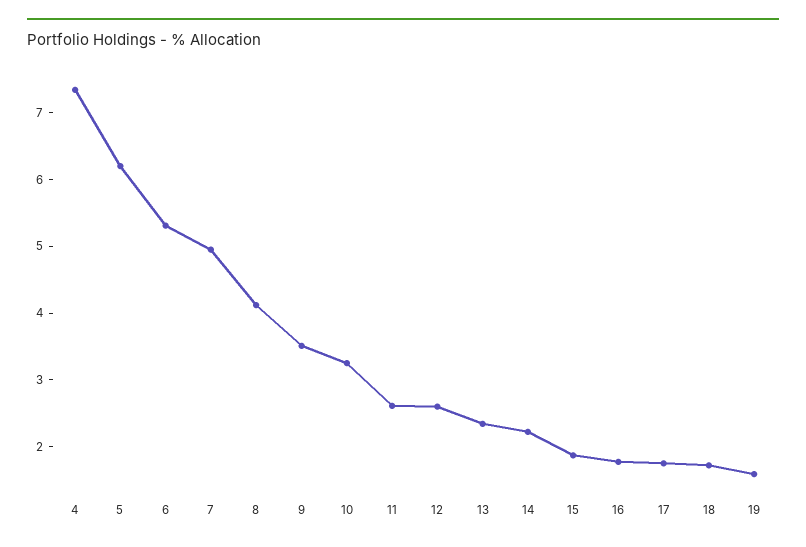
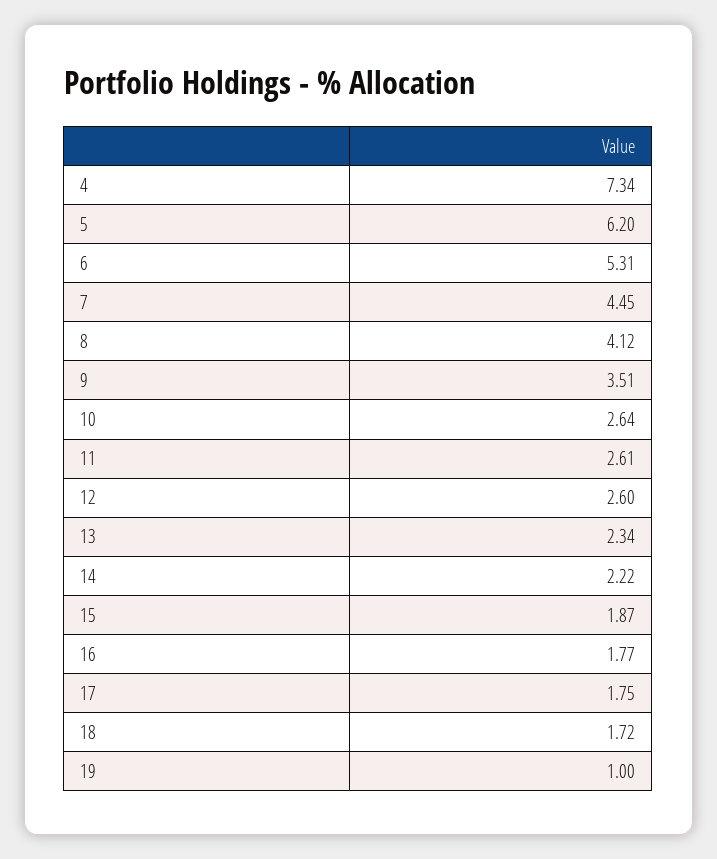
  {
    "4": 7.34,
    "5": 6.2,
    "6": 5.31,
-   "7": 5,
+   "7": 4.45,
    "8": 4.12,
    "9": 3.51,
-   "10": 3.2,
+   "10": 2.64,
    "11": 2.61,
    "12": 2.6,
    "13": 2.34,
    "14": 2.22,
    "15": 1.87,
    "16": 1.77,
    "17": 1.75,
    "18": 1.72,
-   "19": 1.6
+   "19": 1
  }

